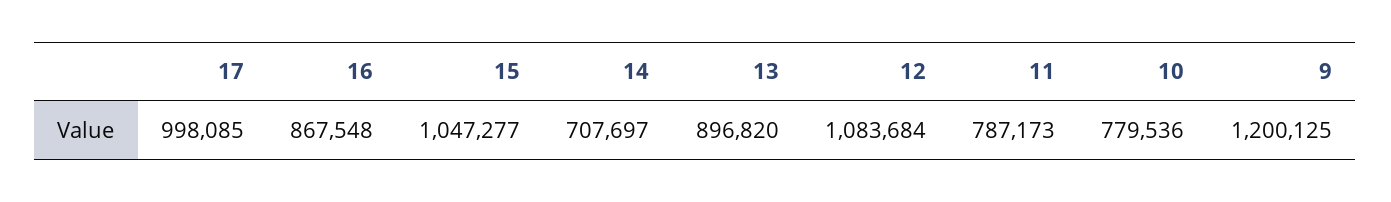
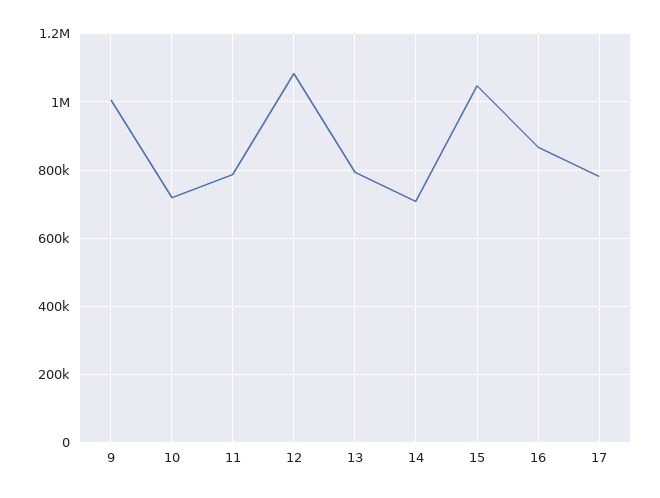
  {
-   "17": 998085,
+   "17": 780000,
    "16": 867548,
    "15": 1047277,
    "14": 707697,
-   "13": 896820,
+   "13": 800000,
    "12": 1083684,
    "11": 787173,
-   "10": 779536,
+   "10": 720000,
-   "9": 1200125
+   "9": 1000000
  }

